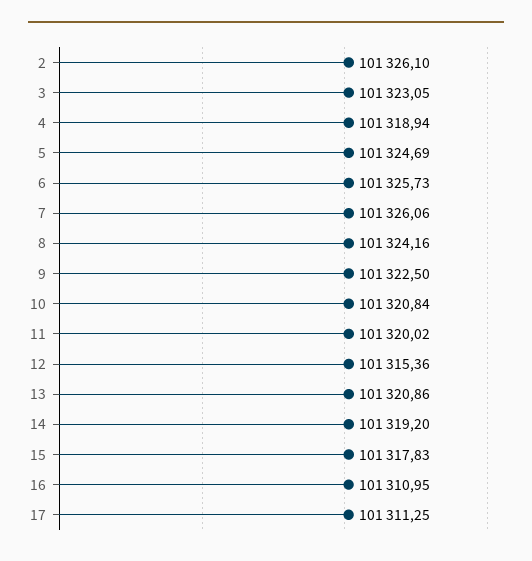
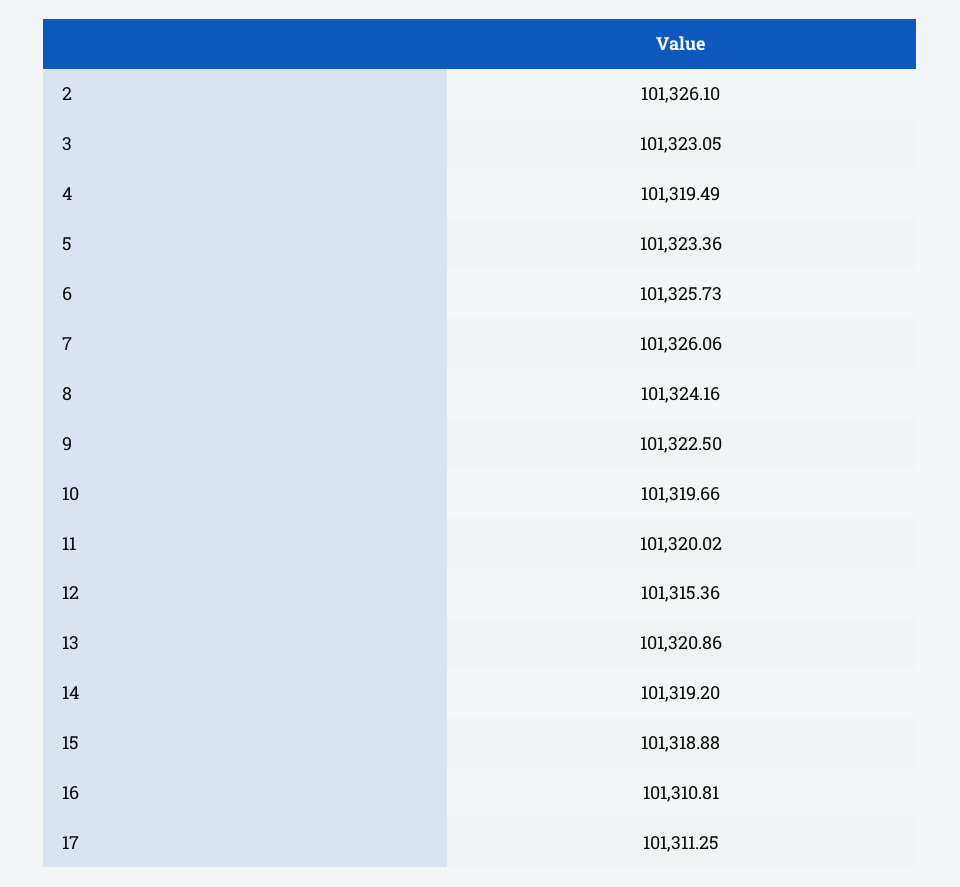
  {
    "2": 101326.1,
    "3": 101323.05,
-   "4": 101318.94,
+   "4": 101319.49,
-   "5": 101324.69,
+   "5": 101323.36,
    "6": 101325.73,
    "7": 101326.06,
    "8": 101324.16,
    "9": 101322.5,
-   "10": 101320.84,
+   "10": 101319.66,
    "11": 101320.02,
    "12": 101315.36,
    "13": 101320.86,
    "14": 101319.2,
-   "15": 101317.83,
+   "15": 101318.88,
-   "16": 101310.95,
+   "16": 101310.81,
    "17": 101311.25
  }

